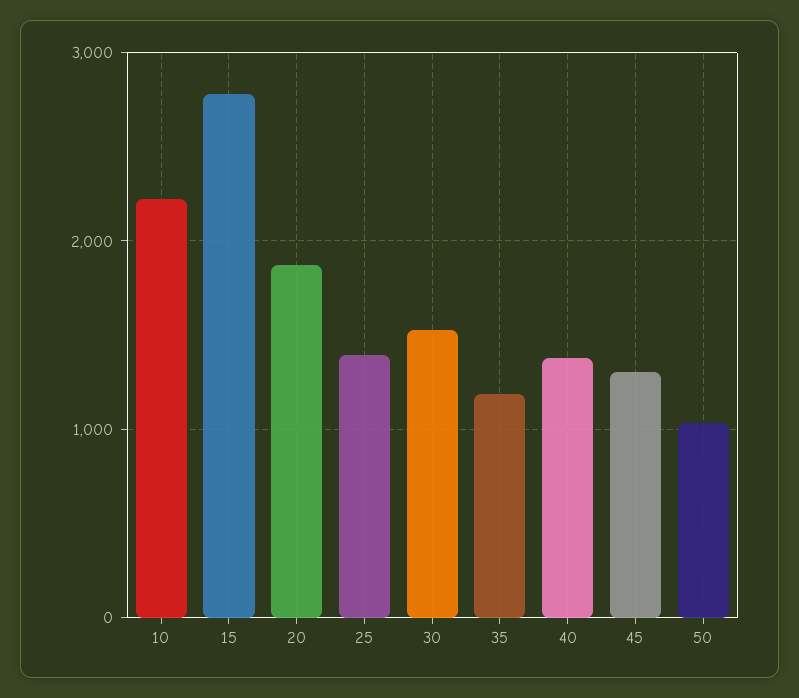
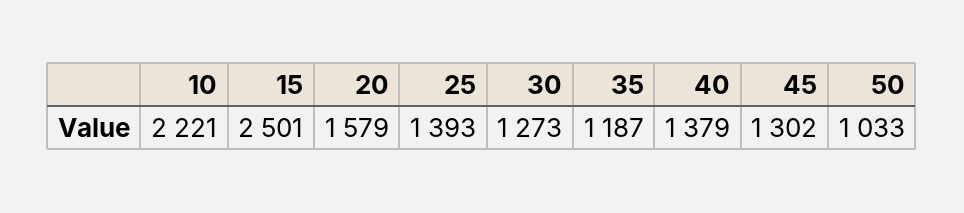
  {
    "10": 2221,
-   "15": 2800,
+   "15": 2501,
-   "20": 1900,
+   "20": 1579,
    "25": 1393,
-   "30": 1500,
+   "30": 1273,
    "35": 1187,
    "40": 1379,
    "45": 1302,
    "50": 1033
  }

